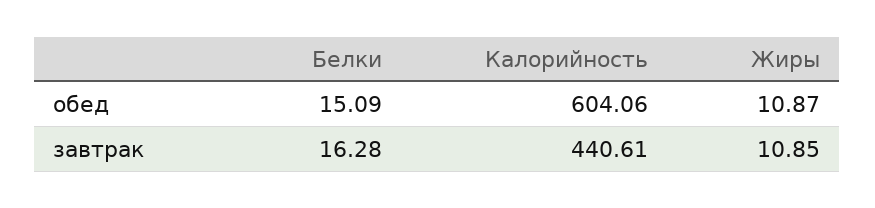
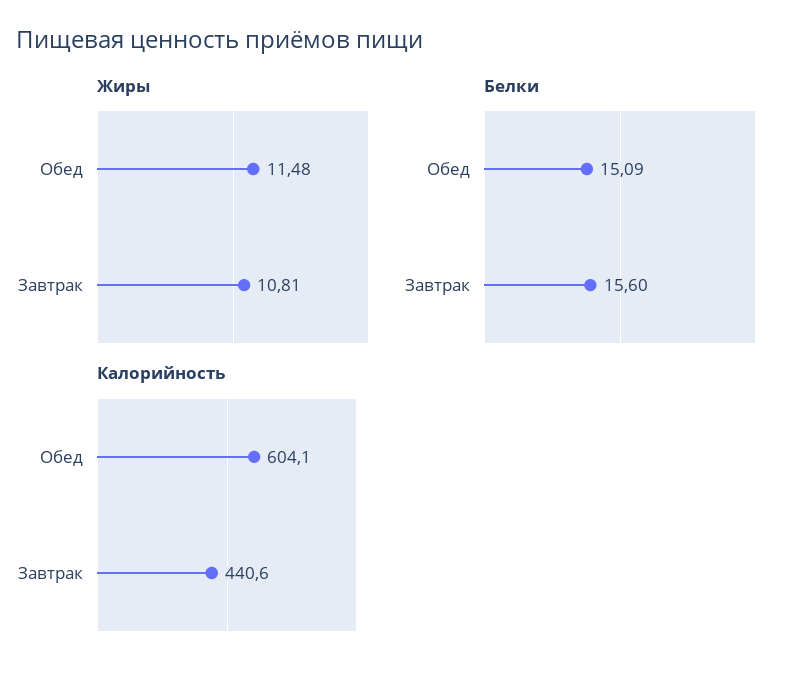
  {
    "Белки": {
      "обед": 15.09,
-     "завтрак": 16.28
+     "завтрак": 15.6
    },
    "Калорийность": {
      "обед": 604.06,
      "завтрак": 440.61
    },
    "Жиры": {
-     "обед": 10.87,
+     "обед": 11.48,
-     "завтрак": 10.85
+     "завтрак": 10.81
    }
  }

